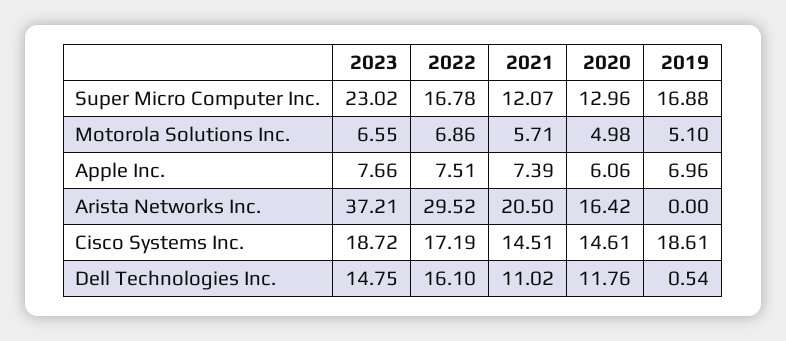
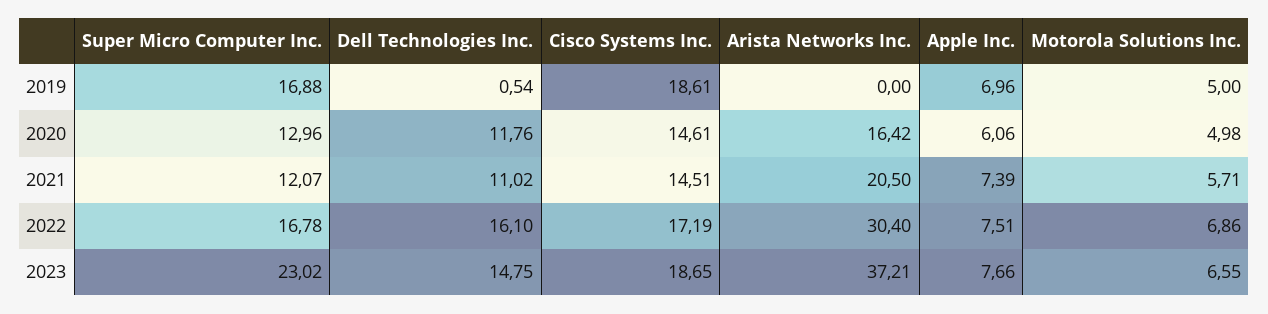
  {
    "2023": {
      "Super Micro Computer Inc.": 23.02,
      "Motorola Solutions Inc.": 6.55,
      "Apple Inc.": 7.66,
      "Arista Networks Inc.": 37.21,
-     "Cisco Systems Inc.": 18.72,
+     "Cisco Systems Inc.": 18.65,
      "Dell Technologies Inc.": 14.75
    },
    "2022": {
      "Super Micro Computer Inc.": 16.78,
      "Motorola Solutions Inc.": 6.86,
      "Apple Inc.": 7.51,
-     "Arista Networks Inc.": 29.52,
+     "Arista Networks Inc.": 30.4,
      "Cisco Systems Inc.": 17.19,
      "Dell Technologies Inc.": 16.1
    },
    "2021": {
      "Super Micro Computer Inc.": 12.07,
      "Motorola Solutions Inc.": 5.71,
      "Apple Inc.": 7.39,
      "Arista Networks Inc.": 20.5,
      "Cisco Systems Inc.": 14.51,
      "Dell Technologies Inc.": 11.02
    },
    "2020": {
      "Super Micro Computer Inc.": 12.96,
      "Motorola Solutions Inc.": 4.98,
      "Apple Inc.": 6.06,
      "Arista Networks Inc.": 16.42,
      "Cisco Systems Inc.": 14.61,
      "Dell Technologies Inc.": 11.76
    },
    "2019": {
      "Super Micro Computer Inc.": 16.88,
-     "Motorola Solutions Inc.": 5.1,
+     "Motorola Solutions Inc.": 5,
      "Apple Inc.": 6.96,
      "Arista Networks Inc.": 0,
      "Cisco Systems Inc.": 18.61,
      "Dell Technologies Inc.": 0.54
    }
  }

